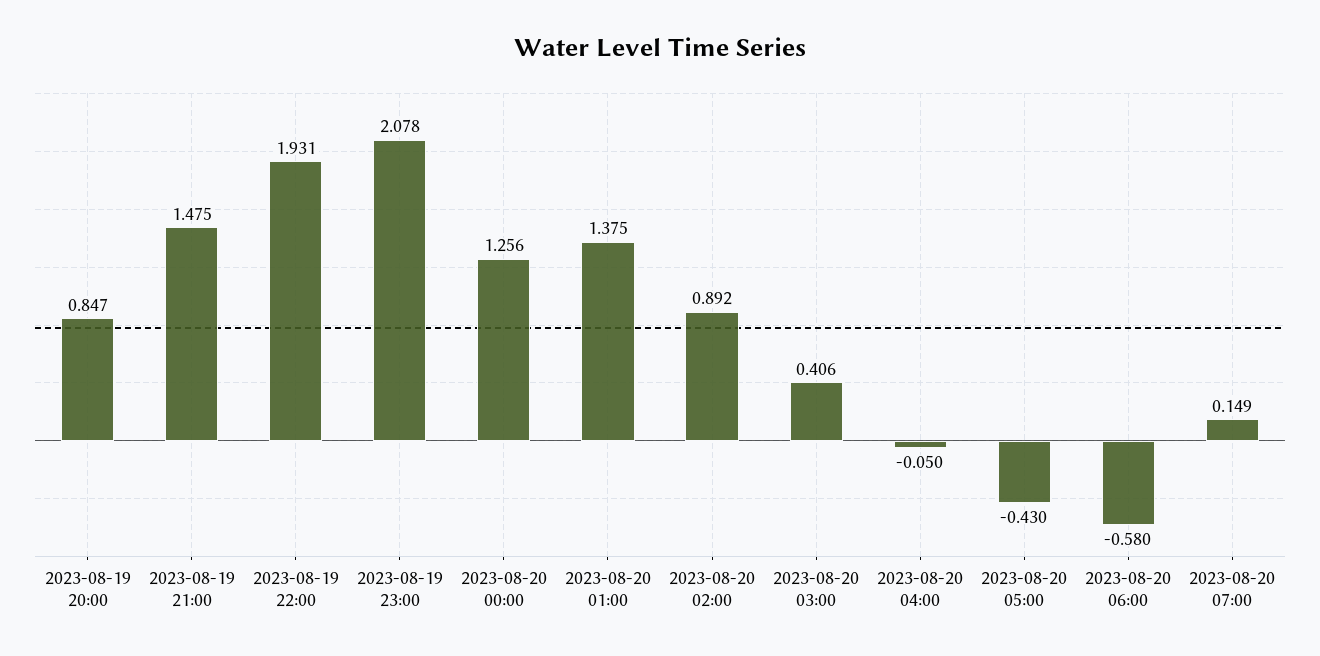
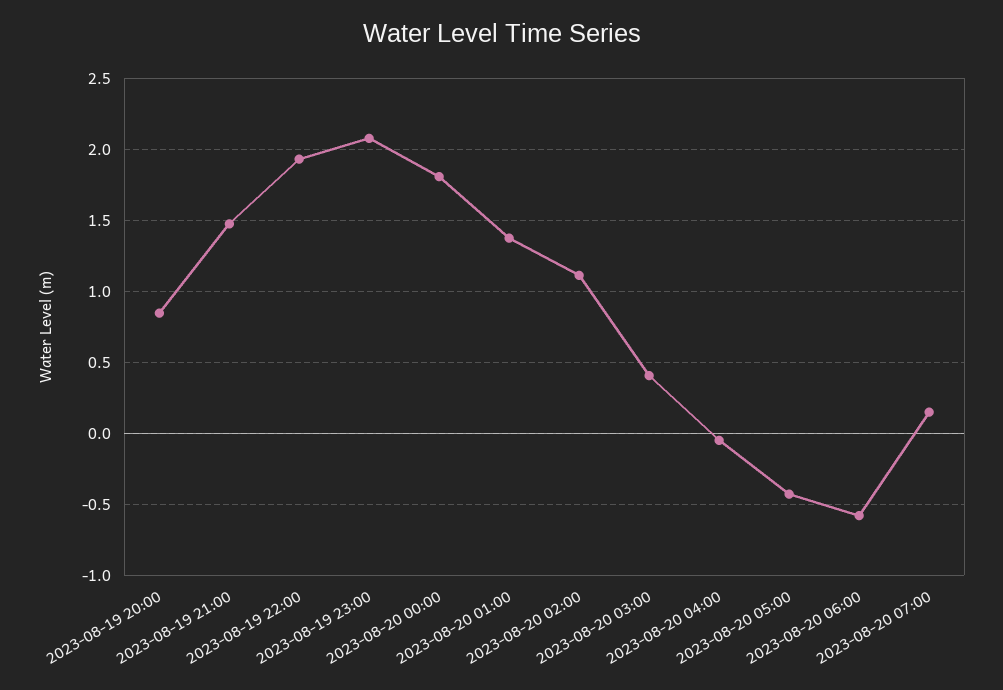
  {
    "2023-08-19 20:00": 0.847,
    "2023-08-19 21:00": 1.475,
    "2023-08-19 22:00": 1.931,
    "2023-08-19 23:00": 2.078,
-   "2023-08-20 00:00": 1.256,
+   "2023-08-20 00:00": 1.8,
    "2023-08-20 01:00": 1.375,
-   "2023-08-20 02:00": 0.892,
+   "2023-08-20 02:00": 1.1,
    "2023-08-20 03:00": 0.406,
    "2023-08-20 04:00": -0.05,
    "2023-08-20 05:00": -0.43,
    "2023-08-20 06:00": -0.58,
    "2023-08-20 07:00": 0.149
  }

